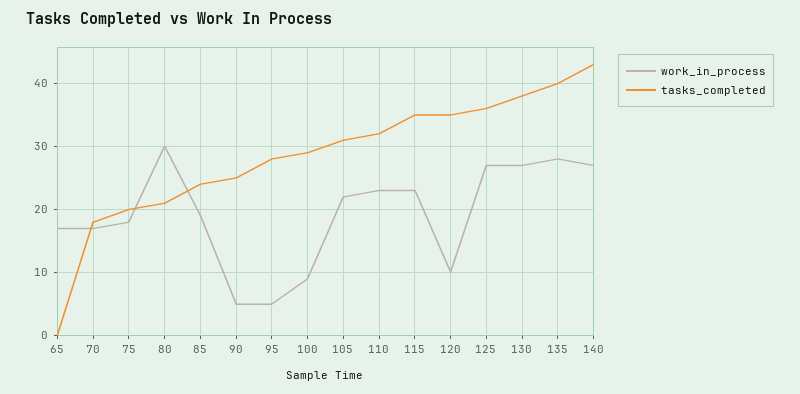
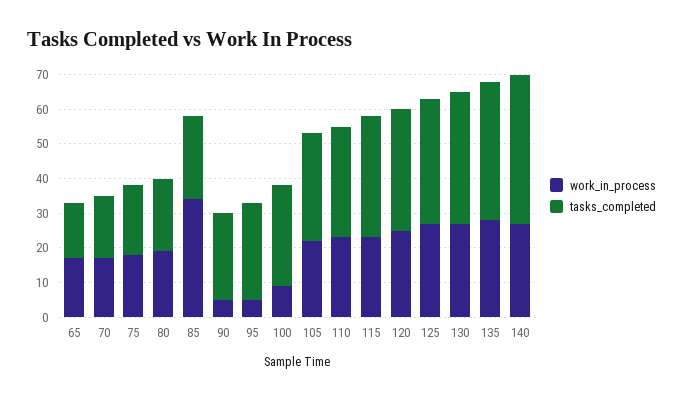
  {
    "work_in_process": {
      "65": 17,
      "70": 17,
      "75": 18,
-     "80": 30,
+     "80": 20,
-     "85": 19,
+     "85": 35,
      "90": 5,
      "95": 5,
      "100": 9,
      "105": 22,
      "110": 23,
      "115": 23,
-     "120": 10,
+     "120": 25,
      "125": 27,
      "130": 27,
      "135": 28,
      "140": 27
    },
    "tasks_completed": {
-     "65": 0,
+     "65": 15,
      "70": 18,
      "75": 20,
      "80": 21,
      "85": 24,
      "90": 25,
      "95": 28,
      "100": 29,
      "105": 31,
      "110": 32,
      "115": 35,
      "120": 35,
      "125": 36,
      "130": 38,
      "135": 40,
      "140": 43
    }
  }

